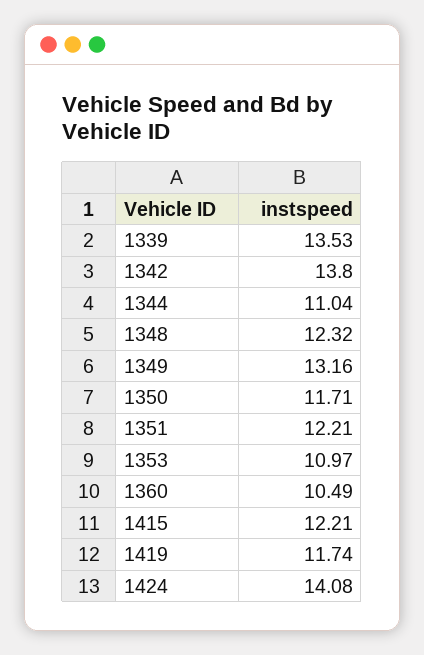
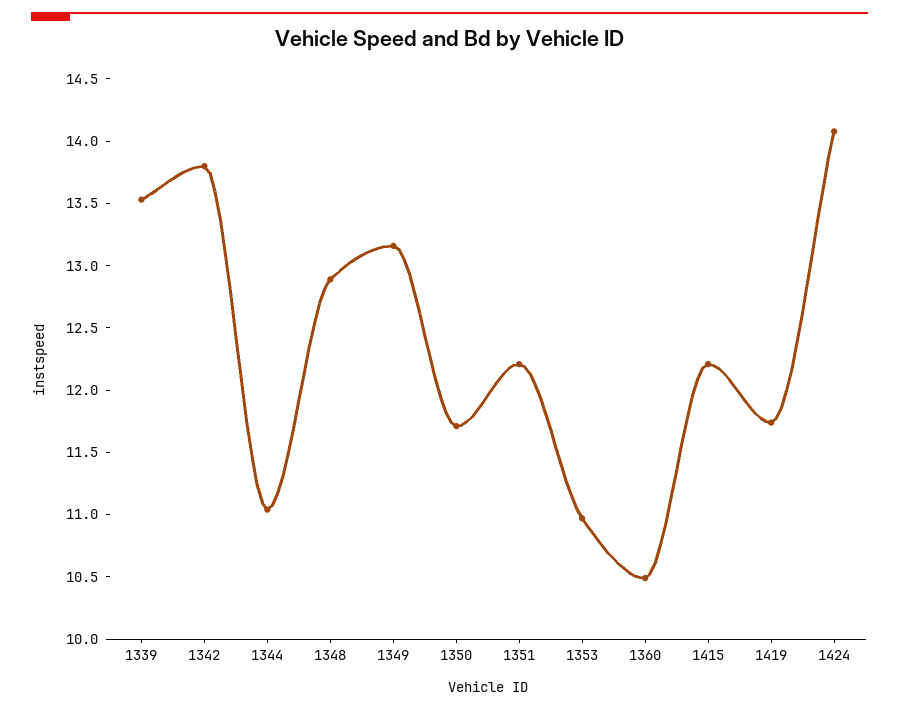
  {
    "1339": 13.53,
    "1342": 13.8,
    "1344": 11.04,
-   "1348": 12.32,
+   "1348": 12.9,
    "1349": 13.16,
    "1350": 11.71,
    "1351": 12.21,
    "1353": 10.97,
    "1360": 10.49,
    "1415": 12.21,
    "1419": 11.74,
    "1424": 14.08
  }

